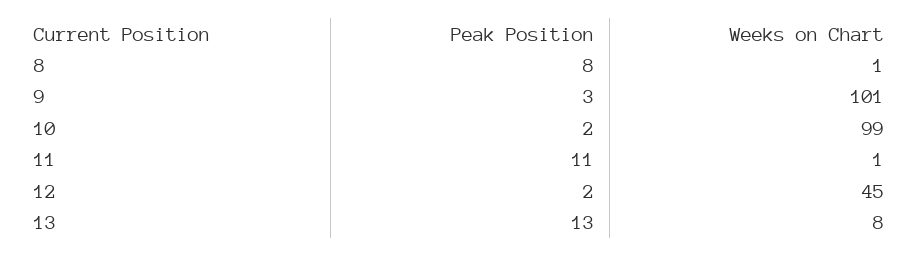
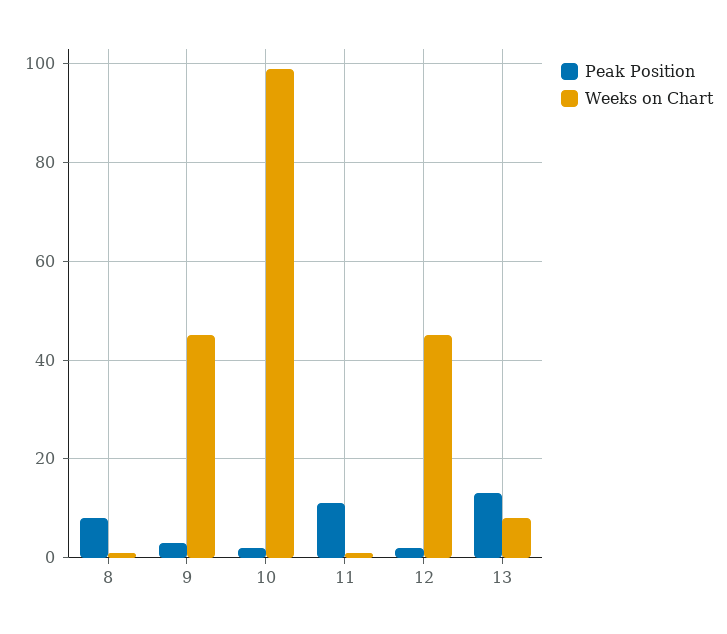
  {
    "Peak Position": {
      "8": 8,
      "9": 3,
      "10": 2,
      "11": 11,
      "12": 2,
      "13": 13
    },
    "Weeks on Chart": {
      "8": 1,
-     "9": 101,
+     "9": 45,
      "10": 99,
      "11": 1,
      "12": 45,
      "13": 8
    }
  }

